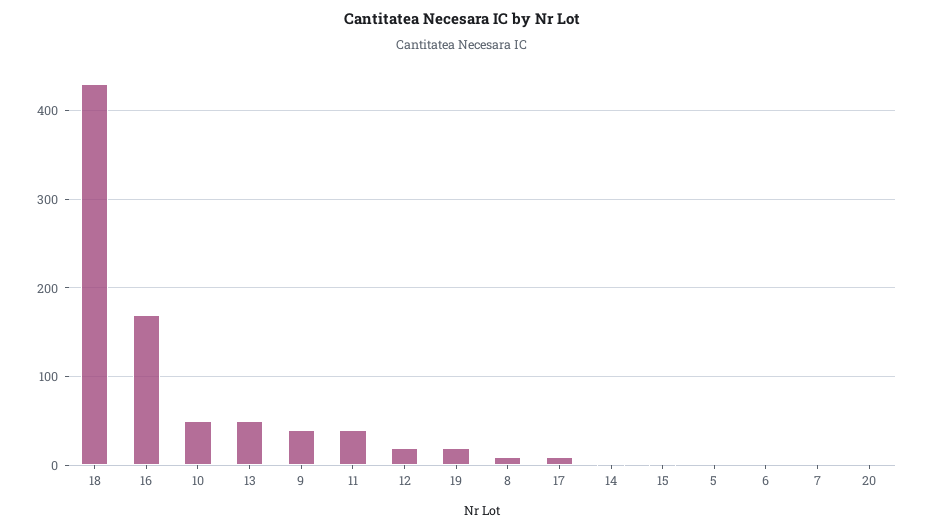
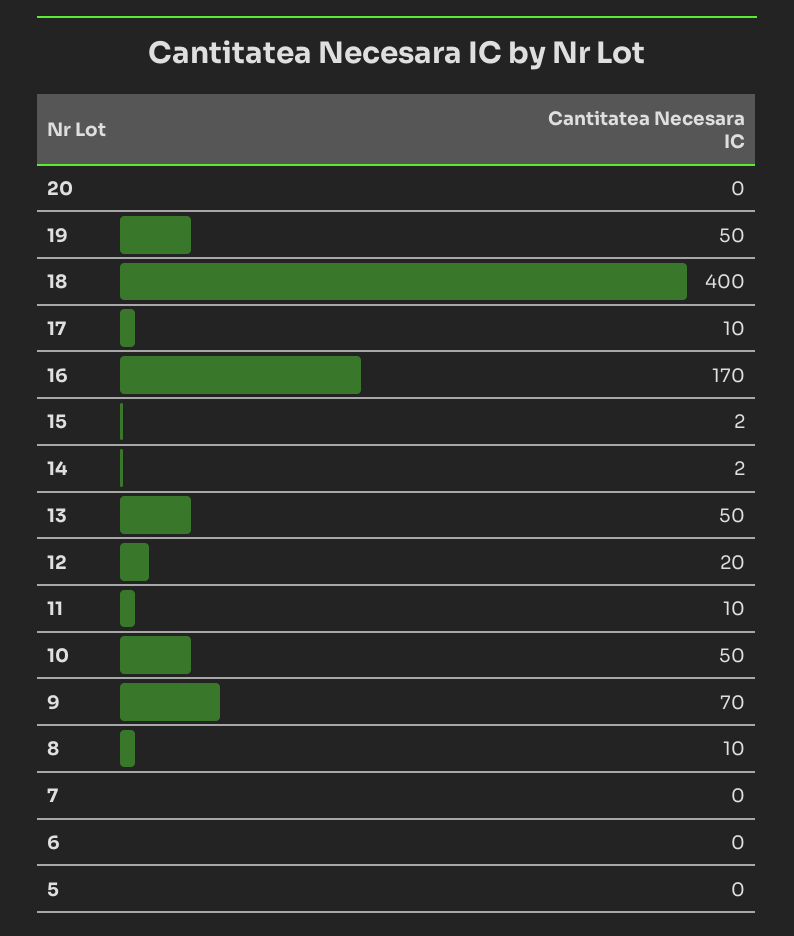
  {
-   "18": 430,
+   "18": 400,
    "16": 170,
    "10": 50,
    "13": 50,
-   "9": 40,
+   "9": 70,
-   "11": 40,
+   "11": 10,
    "12": 20,
-   "19": 20,
+   "19": 50,
    "8": 10,
    "17": 10,
    "14": 2,
    "15": 2,
    "5": 0,
    "6": 0,
    "7": 0,
    "20": 0
  }

